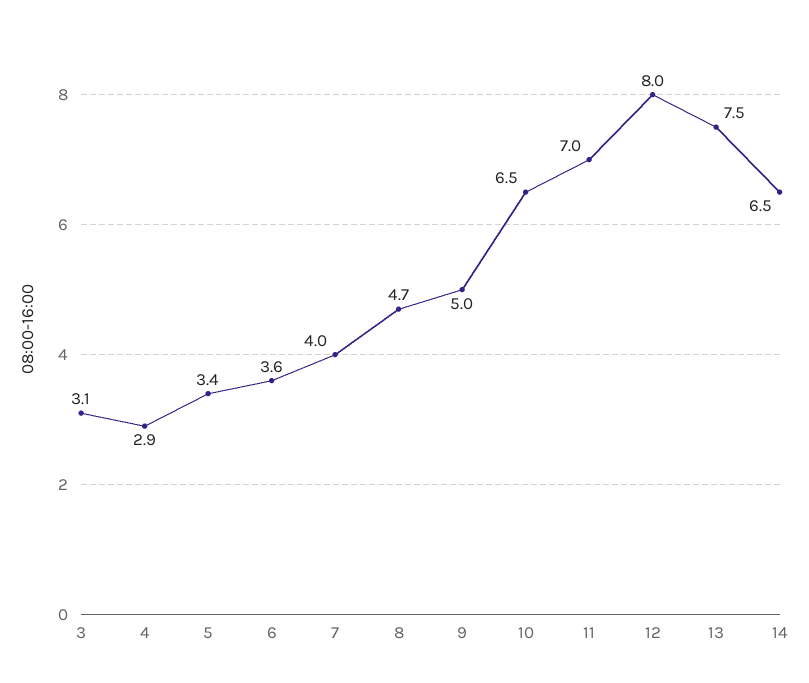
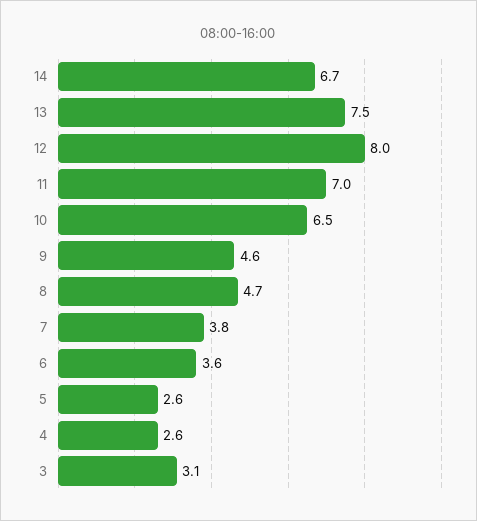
  {
    "3": 3.1,
-   "4": 2.9,
+   "4": 2.6,
-   "5": 3.4,
+   "5": 2.6,
    "6": 3.6,
-   "7": 4,
+   "7": 3.8,
    "8": 4.7,
-   "9": 5,
+   "9": 4.6,
    "10": 6.5,
    "11": 7,
    "12": 8,
    "13": 7.5,
-   "14": 6.5
+   "14": 6.7
  }

